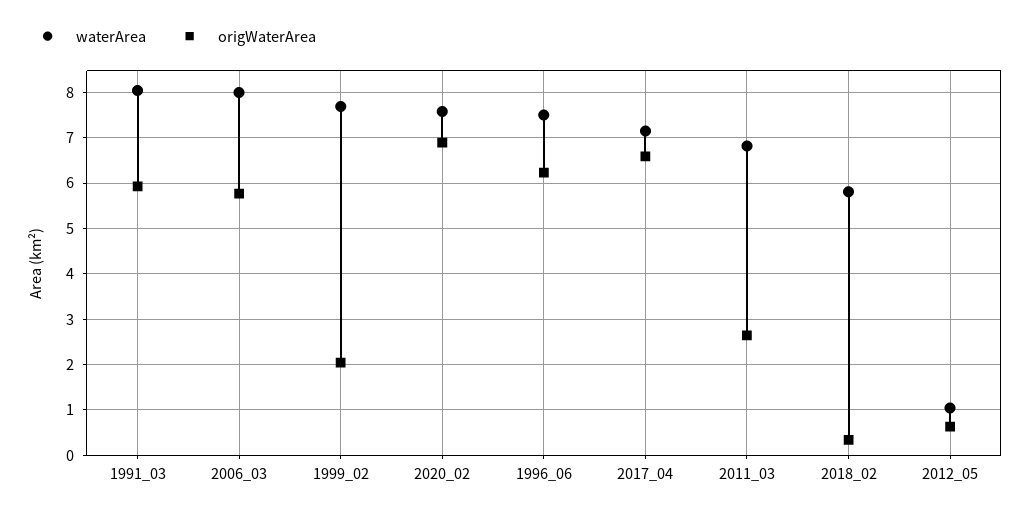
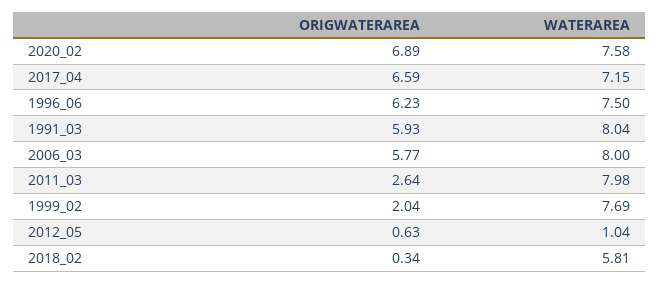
  {
    "waterArea": {
      "1991_03": 8.04,
      "2006_03": 8,
      "1999_02": 7.69,
      "2020_02": 7.58,
      "1996_06": 7.5,
      "2017_04": 7.15,
-     "2011_03": 6.8,
+     "2011_03": 7.98,
      "2018_02": 5.81,
      "2012_05": 1.04
    },
    "origWaterArea": {
      "1991_03": 5.93,
      "2006_03": 5.77,
      "1999_02": 2.04,
      "2020_02": 6.89,
      "1996_06": 6.23,
      "2017_04": 6.59,
      "2011_03": 2.64,
      "2018_02": 0.34,
      "2012_05": 0.63
    }
  }

